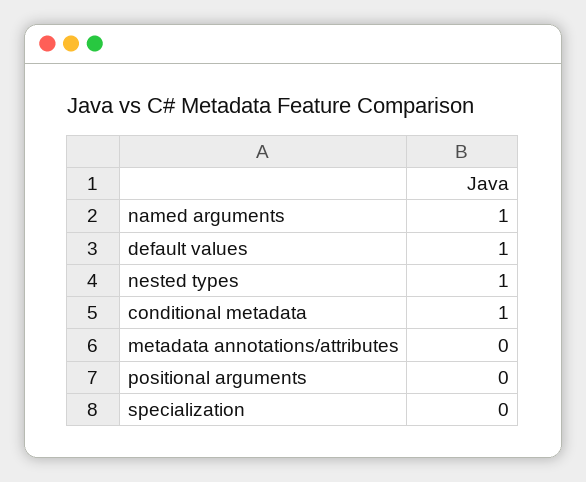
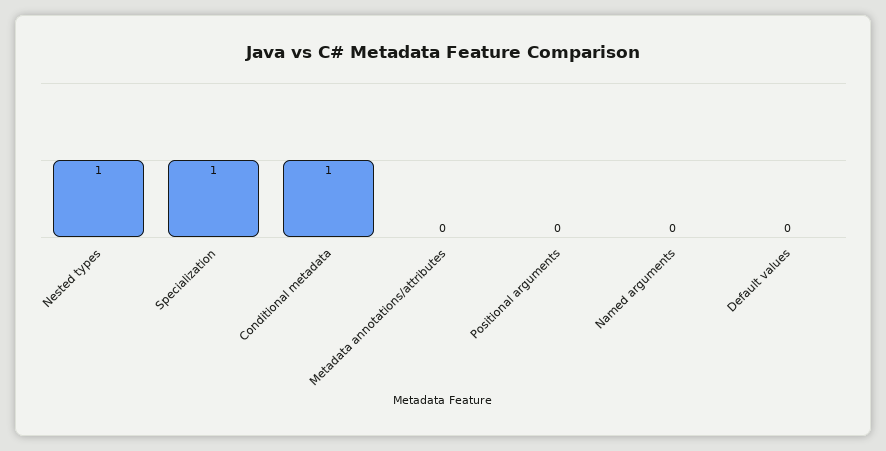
  {
-   "named arguments": 1,
+   "named arguments": 0,
-   "default values": 1,
+   "default values": 0,
    "nested types": 1,
    "conditional metadata": 1,
    "metadata annotations/attributes": 0,
    "positional arguments": 0,
-   "specialization": 0
+   "specialization": 1
  }

